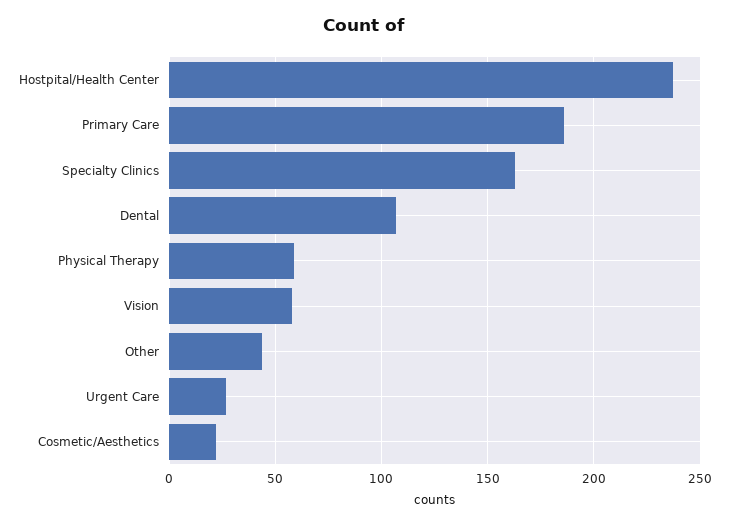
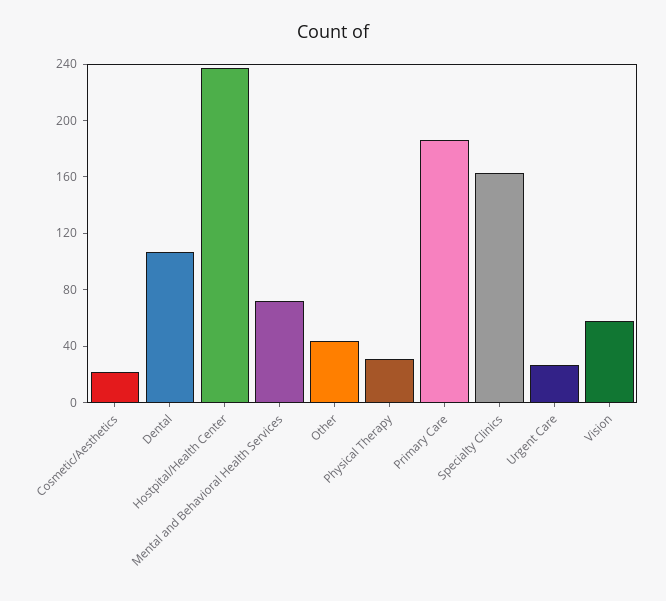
  {
    "Hostpital/Health Center": 235,
    "Primary Care": 185,
    "Specialty Clinics": 165,
    "Dental": 105,
-   "Physical Therapy": 60,
+   "Physical Therapy": 30,
    "Vision": 60,
    "Other": 45,
    "Urgent Care": 25,
-   "Cosmetic/Aesthetics": 20
+   "Cosmetic/Aesthetics": 20,
+   "Mental and Behavioral Health Services": 70
  }

